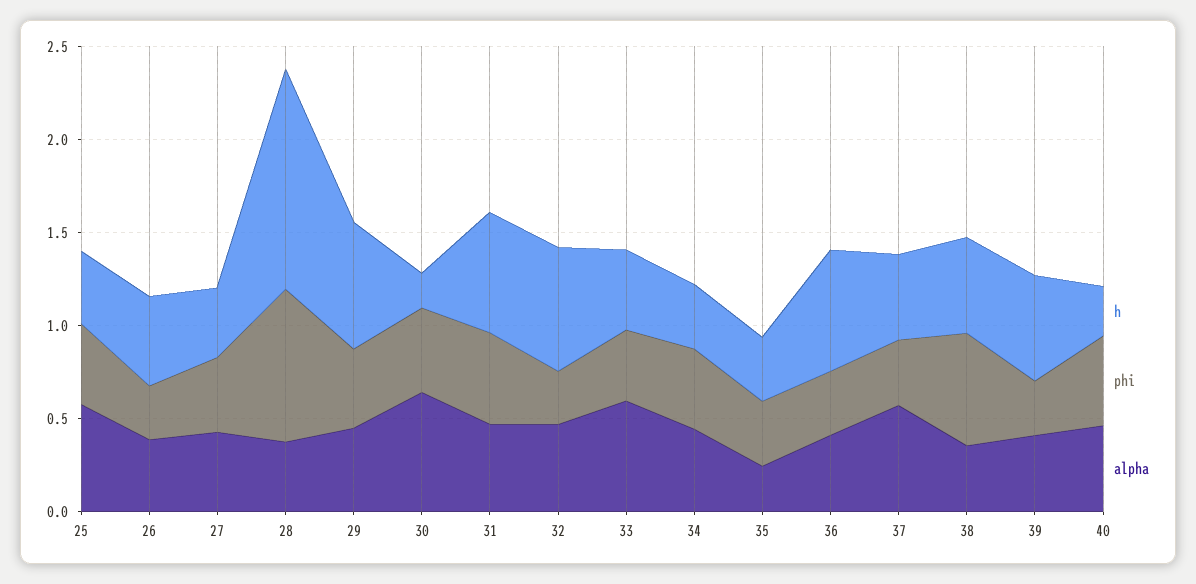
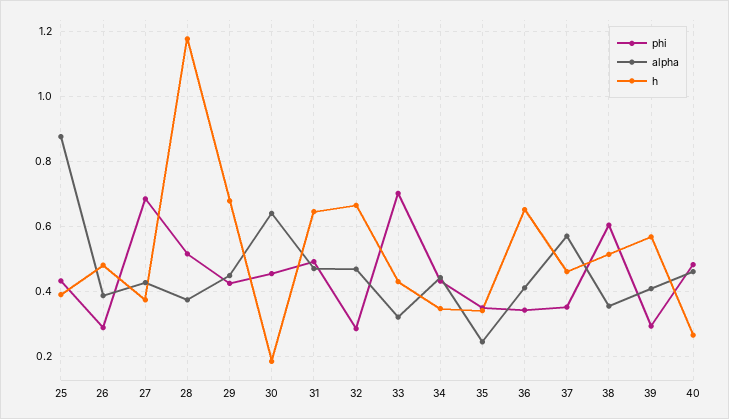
  {
    "h": {
      "25": 0.4,
      "26": 0.48,
      "27": 0.38,
      "28": 1.18,
      "29": 0.68,
      "30": 0.18,
      "31": 0.64,
      "32": 0.66,
      "33": 0.44,
      "34": 0.34,
      "35": 0.34,
      "36": 0.66,
      "37": 0.46,
      "38": 0.52,
      "39": 0.56,
      "40": 0.26
    },
    "phi": {
      "25": 0.44,
      "26": 0.28,
-     "27": 0.4,
+     "27": 0.68,
-     "28": 0.8,
+     "28": 0.52,
      "29": 0.42,
      "30": 0.46,
      "31": 0.5,
      "32": 0.28,
-     "33": 0.4,
+     "33": 0.7,
      "34": 0.44,
      "35": 0.34,
      "36": 0.34,
      "37": 0.36,
      "38": 0.6,
      "39": 0.3,
      "40": 0.48
    },
    "alpha": {
-     "25": 0.6,
+     "25": 0.88,
      "26": 0.38,
      "27": 0.42,
      "28": 0.38,
      "29": 0.44,
      "30": 0.64,
      "31": 0.48,
      "32": 0.46,
-     "33": 0.6,
+     "33": 0.32,
      "34": 0.44,
      "35": 0.24,
      "36": 0.42,
      "37": 0.58,
      "38": 0.36,
      "39": 0.4,
      "40": 0.46
    }
  }

